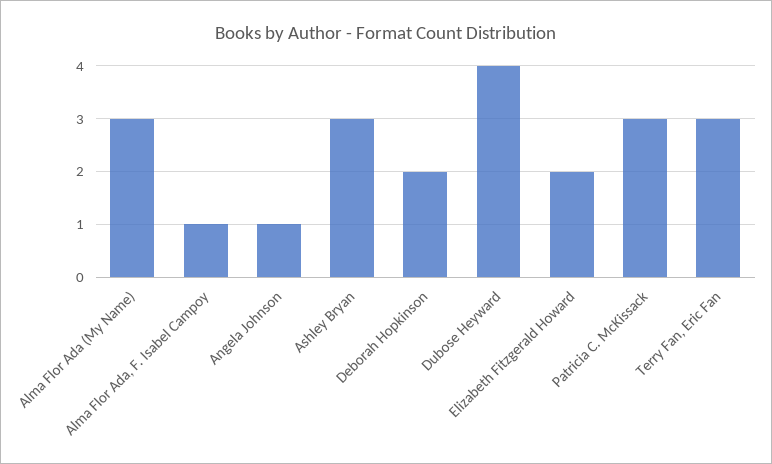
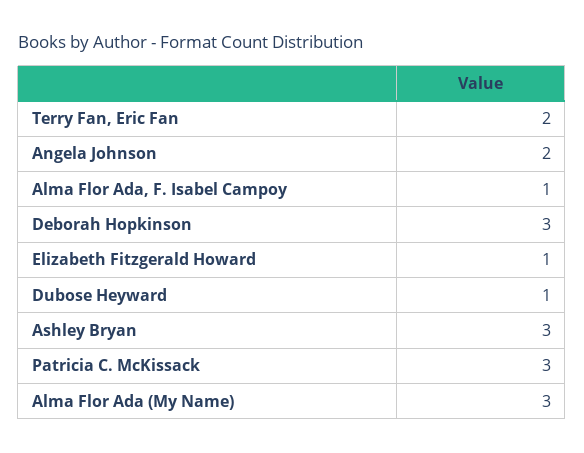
  {
    "Alma Flor Ada (My Name)": 3,
    "Alma Flor Ada, F. Isabel Campoy": 1,
-   "Angela Johnson": 1,
+   "Angela Johnson": 2,
    "Ashley Bryan": 3,
-   "Deborah Hopkinson": 2,
+   "Deborah Hopkinson": 3,
-   "Dubose Heyward": 4,
+   "Dubose Heyward": 1,
-   "Elizabeth Fitzgerald Howard": 2,
+   "Elizabeth Fitzgerald Howard": 1,
    "Patricia C. McKissack": 3,
-   "Terry Fan, Eric Fan": 3
+   "Terry Fan, Eric Fan": 2
  }

